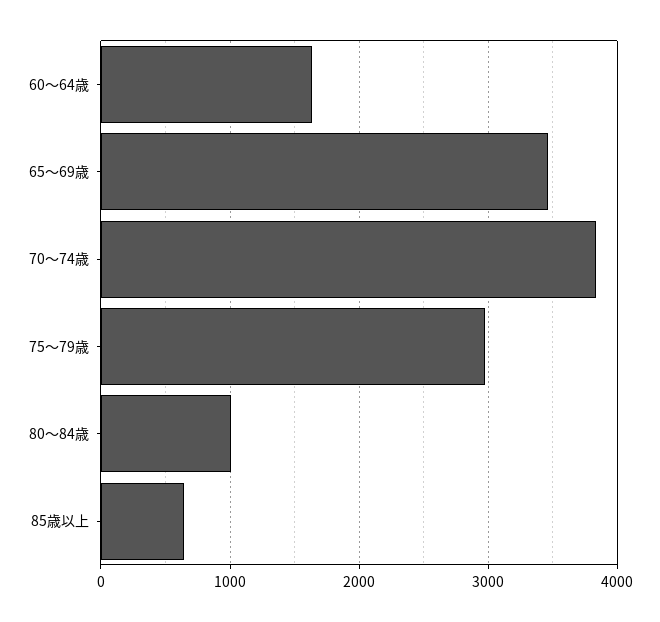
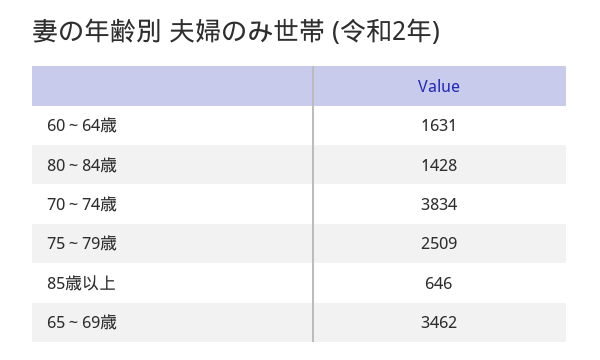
  {
    "60～64歳": 1631,
    "65～69歳": 3462,
    "70～74歳": 3834,
-   "75～79歳": 3000,
+   "75～79歳": 2509,
-   "80～84歳": 1000,
+   "80～84歳": 1428,
    "85歳以上": 646
  }

